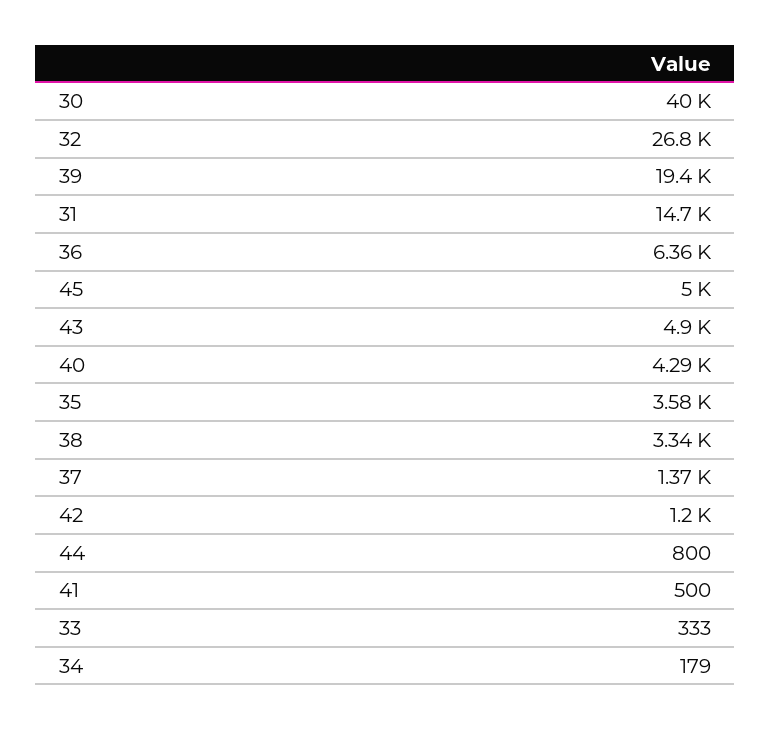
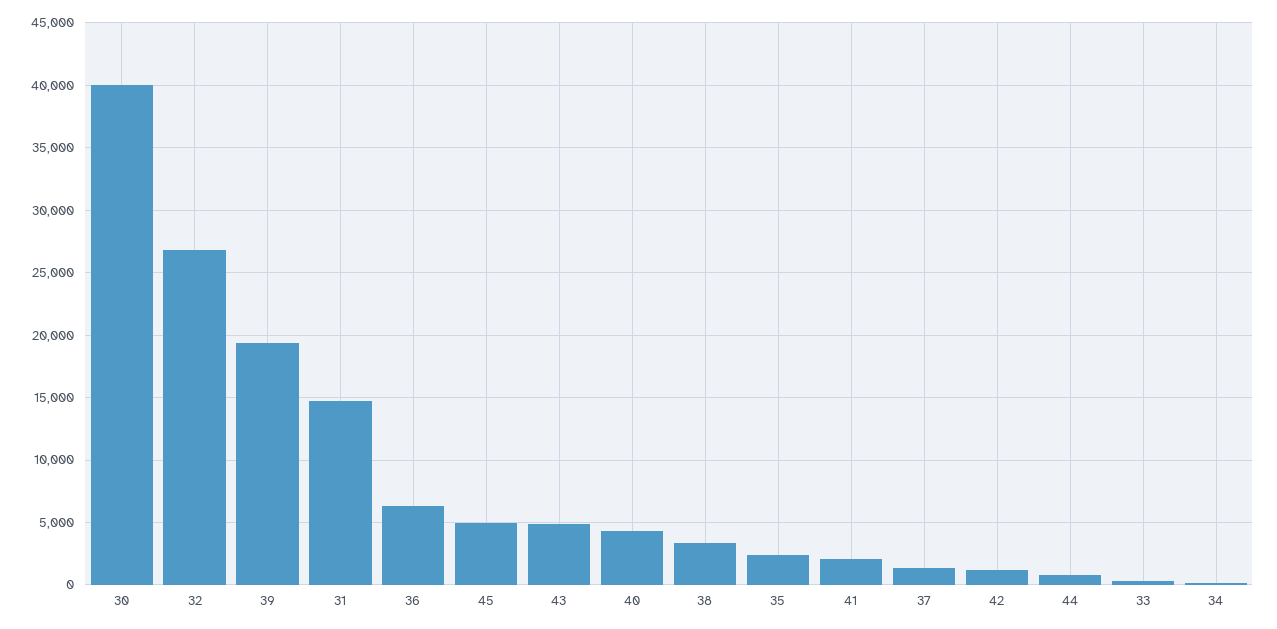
  {
    "30": 40000,
    "32": 26800,
    "39": 19400,
    "31": 14700,
    "36": 6360,
    "45": 5000,
    "43": 4900,
    "40": 4290,
-   "35": 3580,
+   "35": 2500,
    "38": 3340,
    "37": 1370,
    "42": 1200,
    "44": 800,
-   "41": 500,
+   "41": 2000,
    "33": 333,
    "34": 179
  }

